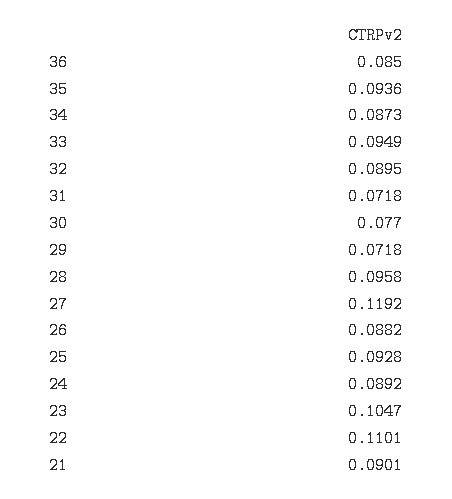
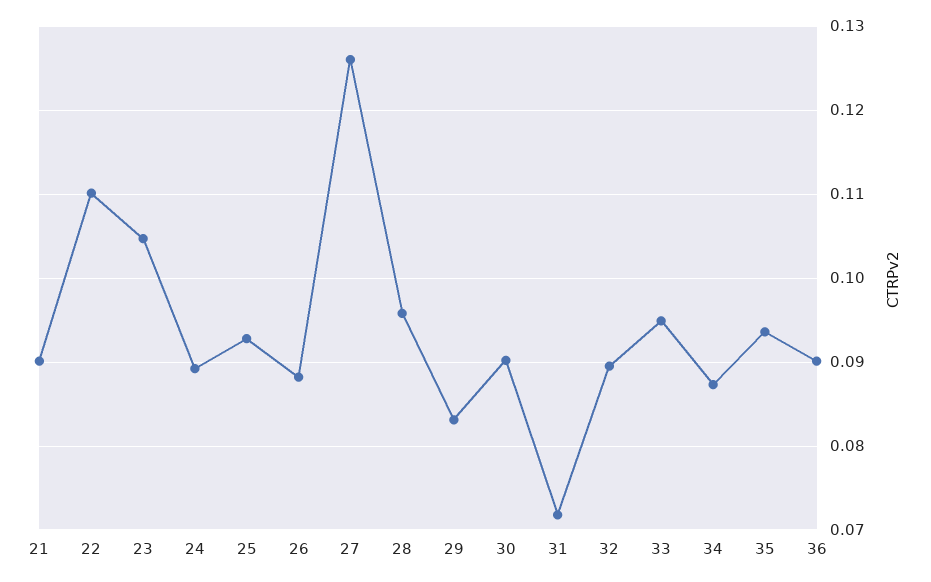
  {
-   "36": 0.085,
+   "36": 0.09,
    "35": 0.0936,
    "34": 0.0873,
    "33": 0.0949,
    "32": 0.0895,
    "31": 0.0718,
-   "30": 0.077,
+   "30": 0.09,
-   "29": 0.0718,
+   "29": 0.083,
    "28": 0.0958,
-   "27": 0.1192,
+   "27": 0.126,
    "26": 0.0882,
    "25": 0.0928,
    "24": 0.0892,
    "23": 0.1047,
    "22": 0.1101,
    "21": 0.0901
  }

